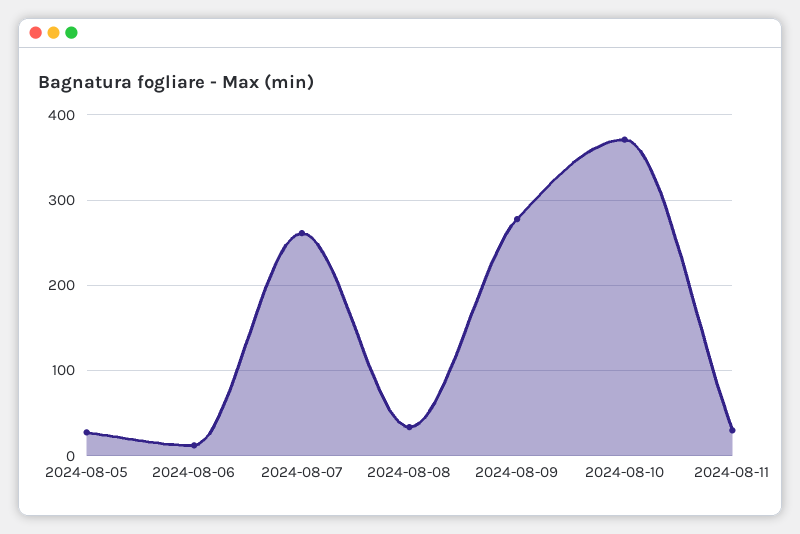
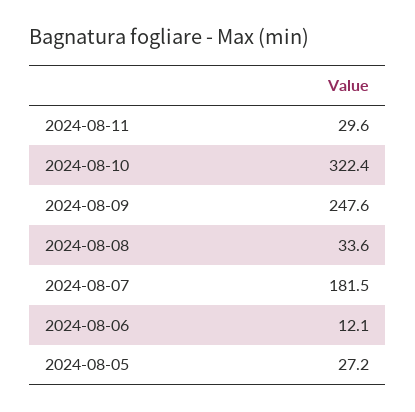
  {
    "2024-08-05": 27.2,
    "2024-08-06": 12.1,
-   "2024-08-07": 260,
+   "2024-08-07": 181.5,
    "2024-08-08": 33.6,
-   "2024-08-09": 280,
+   "2024-08-09": 247.6,
-   "2024-08-10": 370,
+   "2024-08-10": 322.4,
    "2024-08-11": 29.6
  }

